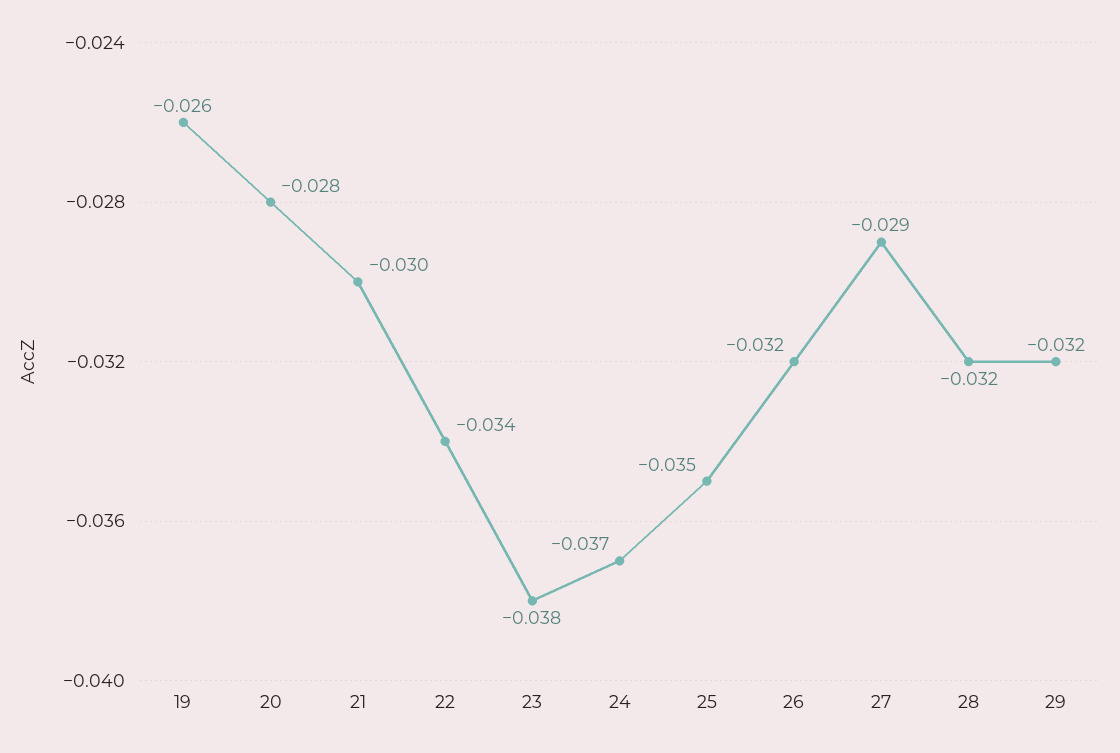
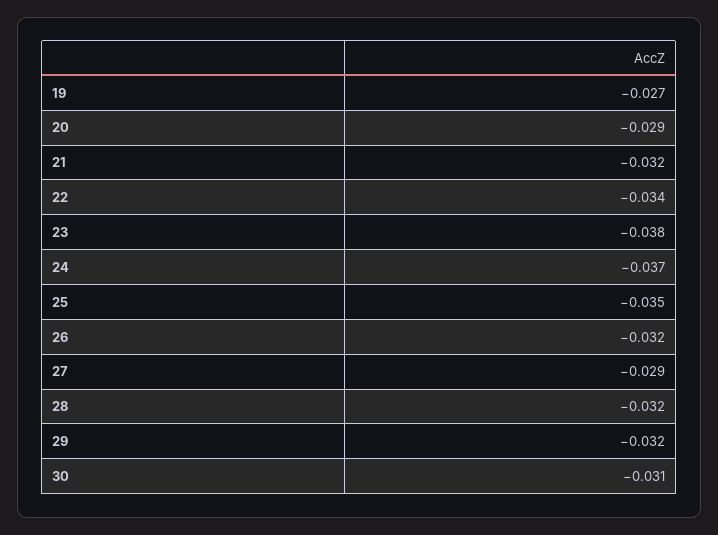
  {
-   "19": -0.026,
+   "19": -0.027,
-   "20": -0.028,
+   "20": -0.029,
-   "21": -0.03,
+   "21": -0.032,
    "22": -0.034,
    "23": -0.038,
    "24": -0.037,
    "25": -0.035,
    "26": -0.032,
    "27": -0.029,
    "28": -0.032,
-   "29": -0.032
+   "29": -0.032,
+   "30": -0.031
  }

